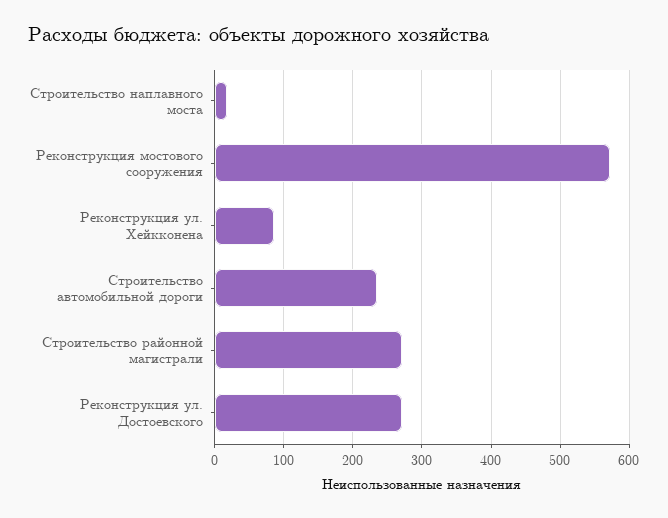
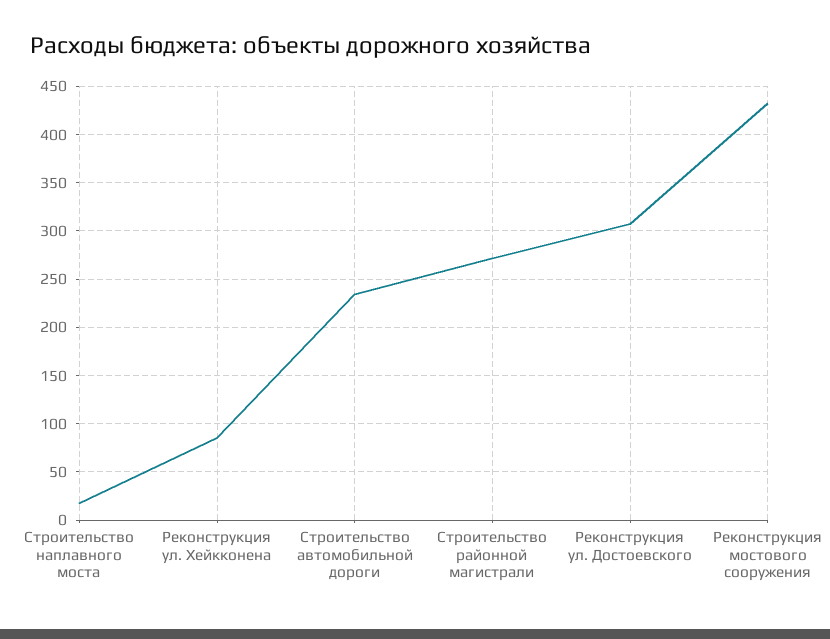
  {
    "Строительство наплавного моста": 20,
-   "Реконструкция мостового сооружения": 570,
+   "Реконструкция мостового сооружения": 430,
    "Реконструкция ул. Хейкконена": 90,
    "Строительство автомобильной дороги": 230,
    "Строительство районной магистрали": 270,
-   "Реконструкция ул. Достоевского": 270
+   "Реконструкция ул. Достоевского": 310
  }

